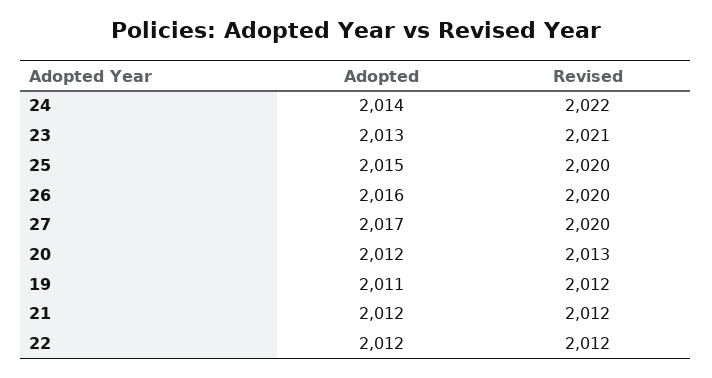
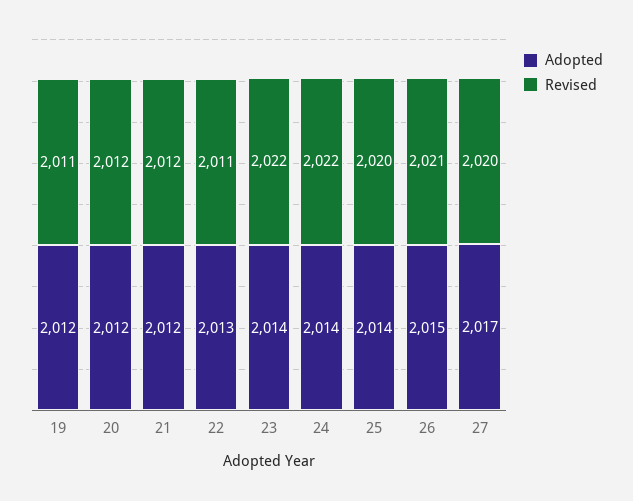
  {
    "Adopted": {
      "24": 2014,
-     "23": 2013,
+     "23": 2014,
-     "25": 2015,
+     "25": 2014,
-     "26": 2016,
+     "26": 2015,
      "27": 2017,
      "20": 2012,
-     "19": 2011,
+     "19": 2012,
      "21": 2012,
-     "22": 2012
+     "22": 2013
    },
    "Revised": {
      "24": 2022,
-     "23": 2021,
+     "23": 2022,
      "25": 2020,
-     "26": 2020,
+     "26": 2021,
      "27": 2020,
-     "20": 2013,
+     "20": 2012,
-     "19": 2012,
+     "19": 2011,
      "21": 2012,
-     "22": 2012
+     "22": 2011
    }
  }

